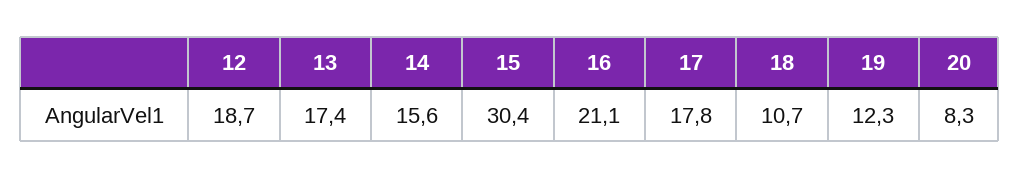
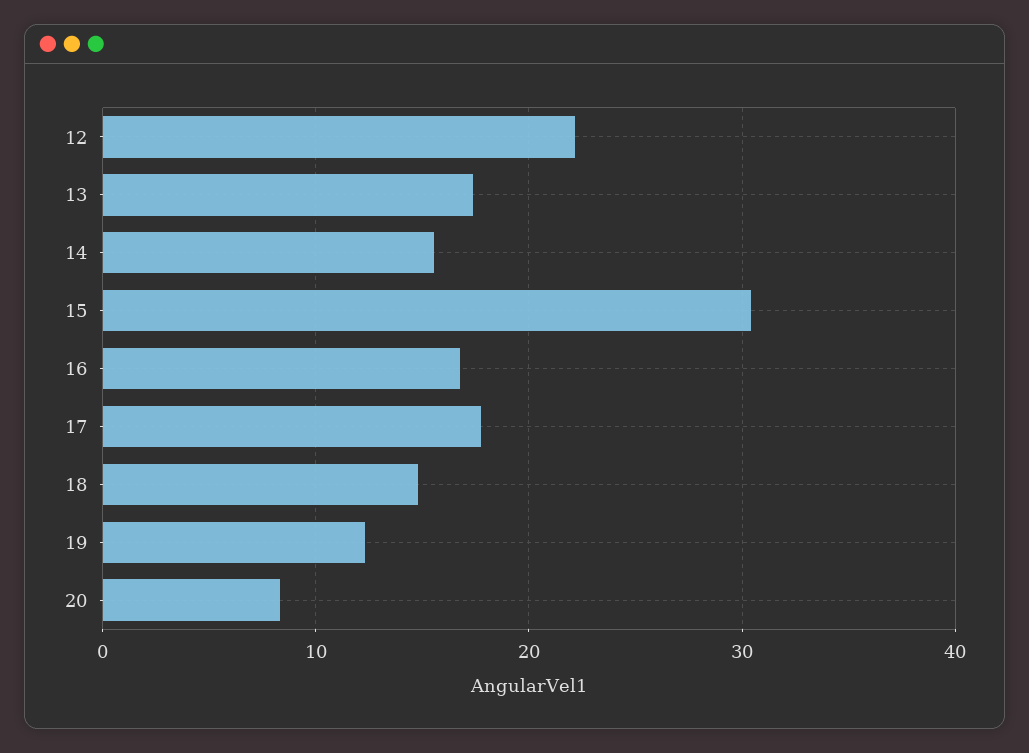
  {
-   "12": 18.7,
+   "12": 22,
    "13": 17.4,
    "14": 15.6,
    "15": 30.4,
-   "16": 21.1,
+   "16": 17,
    "17": 17.8,
-   "18": 10.7,
+   "18": 15,
    "19": 12.3,
    "20": 8.3
  }

